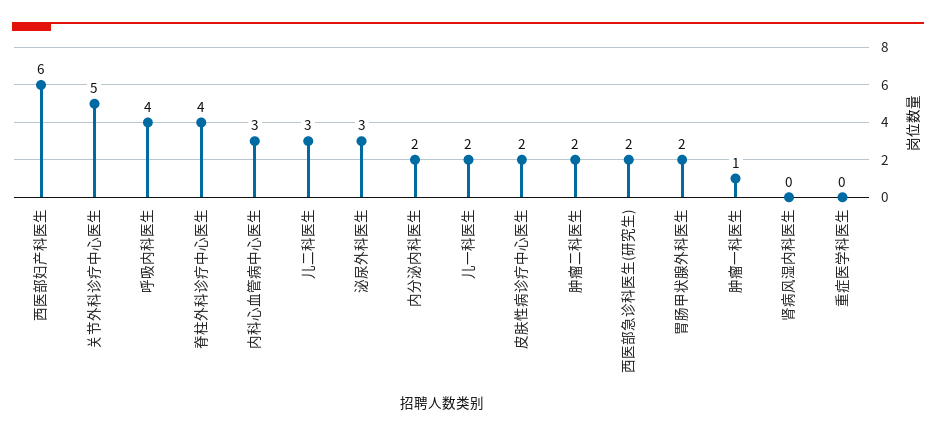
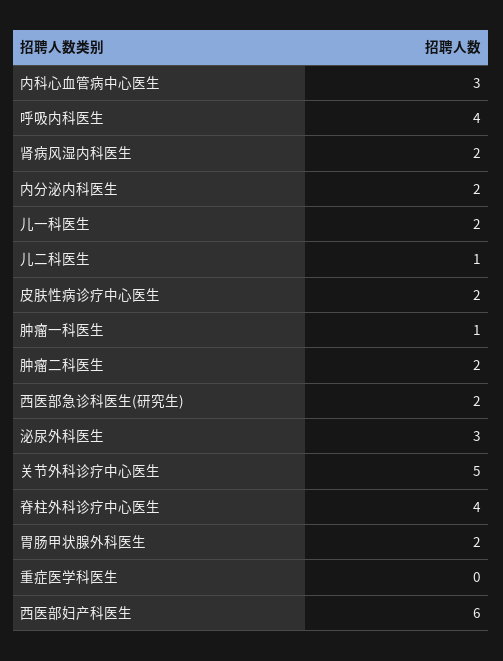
  {
    "西医部妇产科医生": 6,
    "关节外科诊疗中心医生": 5,
    "呼吸内科医生": 4,
    "脊柱外科诊疗中心医生": 4,
    "内科心血管病中心医生": 3,
-   "儿二科医生": 3,
+   "儿二科医生": 1,
    "泌尿外科医生": 3,
    "内分泌内科医生": 2,
    "儿一科医生": 2,
    "皮肤性病诊疗中心医生": 2,
    "肿瘤二科医生": 2,
    "西医部急诊科医生(研究生)": 2,
    "胃肠甲状腺外科医生": 2,
    "肿瘤一科医生": 1,
-   "肾病风湿内科医生": 0,
+   "肾病风湿内科医生": 2,
    "重症医学科医生": 0
  }

